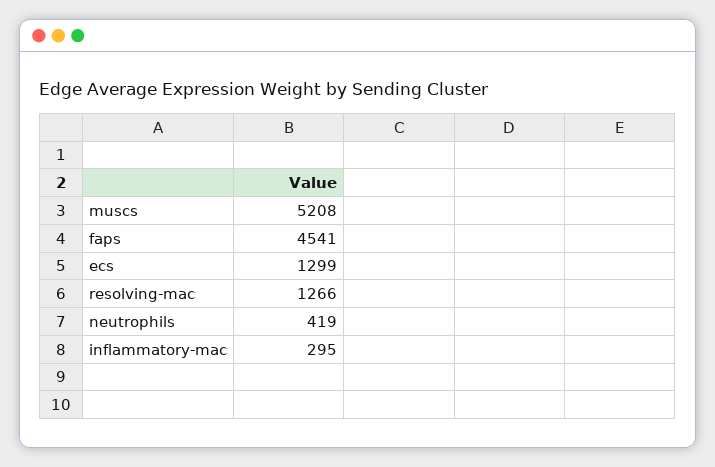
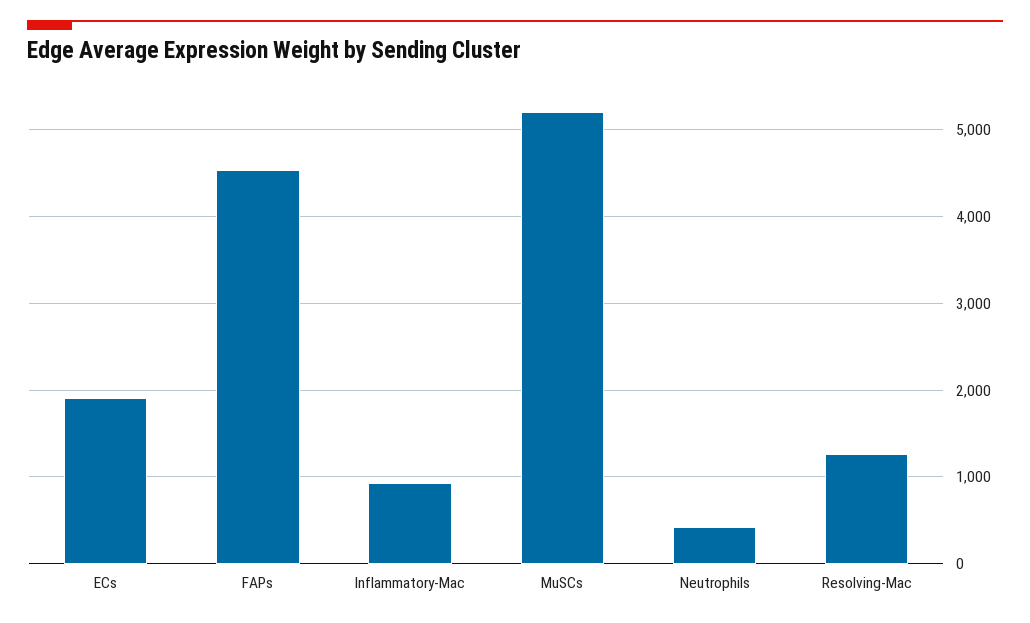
  {
    "muscs": 5208,
    "faps": 4541,
-   "ecs": 1299,
+   "ecs": 1900,
    "resolving-mac": 1266,
    "neutrophils": 419,
-   "inflammatory-mac": 295
+   "inflammatory-mac": 900
  }

